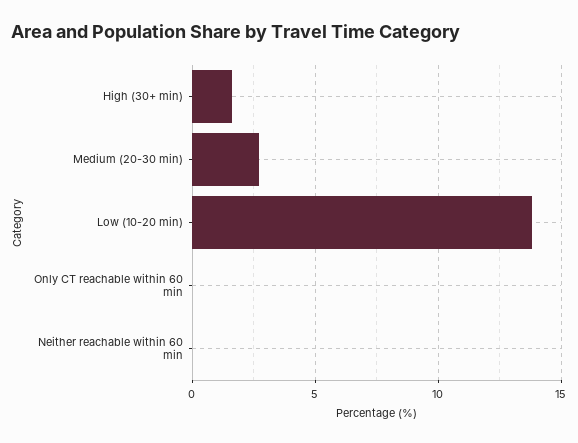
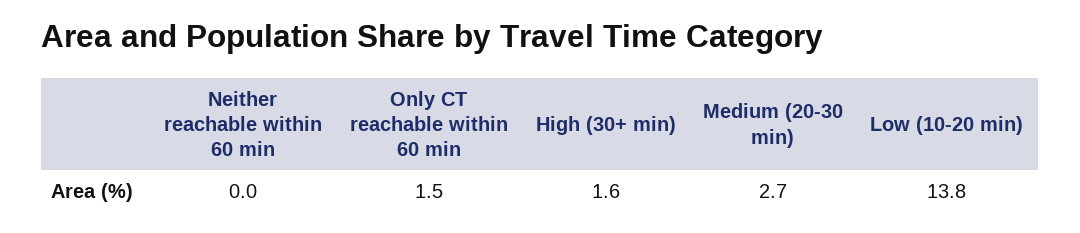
  {
    "High (30+ min)": 1.6,
    "Medium (20-30 min)": 2.7,
    "Low (10-20 min)": 13.8,
-   "Only CT reachable within 60 min": 0,
+   "Only CT reachable within 60 min": 1.5,
    "Neither reachable within 60 min": 0
  }

